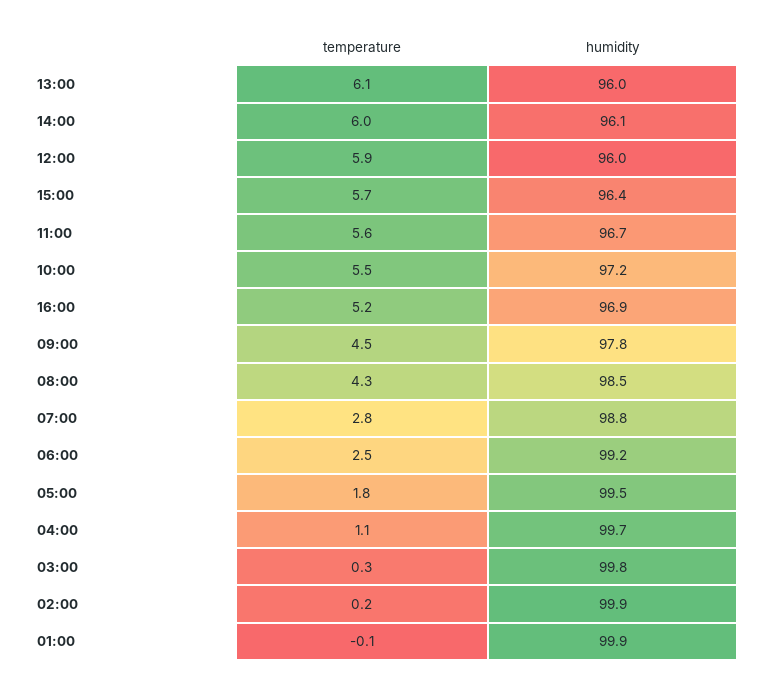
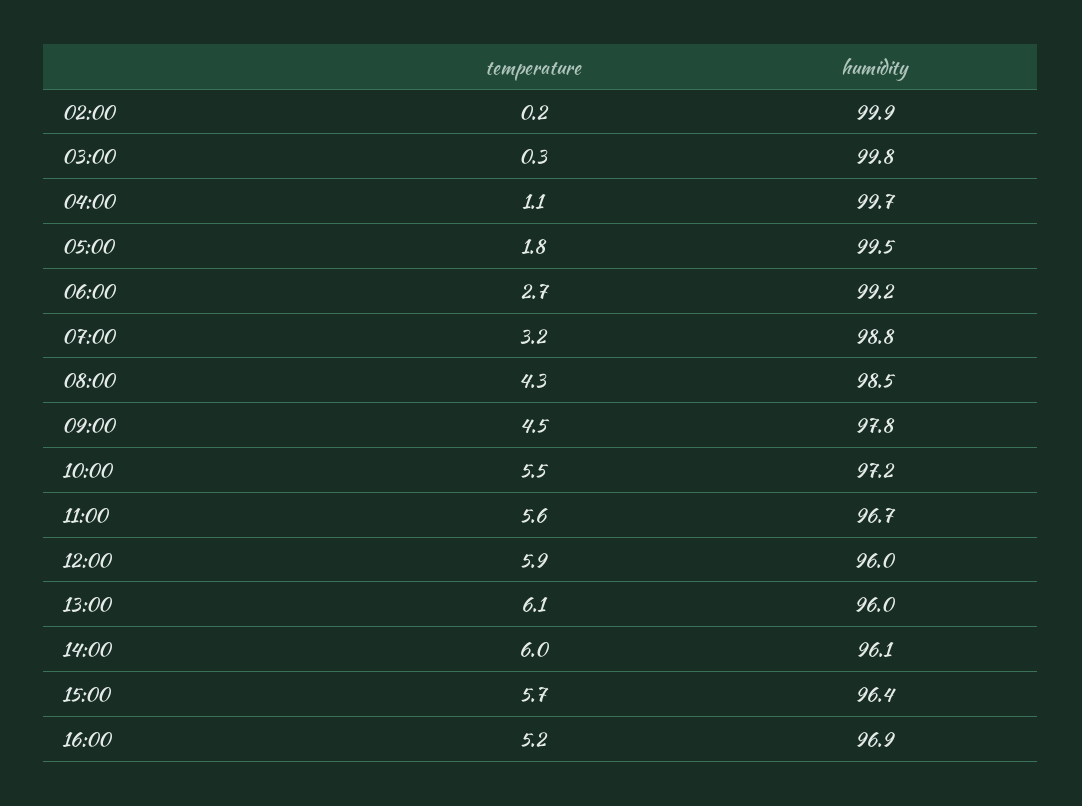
  {
    "temperature": {
      "13:00": 6.1,
      "14:00": 6,
      "12:00": 5.9,
      "15:00": 5.7,
      "11:00": 5.6,
      "10:00": 5.5,
      "16:00": 5.2,
      "09:00": 4.5,
      "08:00": 4.3,
-     "07:00": 2.8,
+     "07:00": 3.2,
-     "06:00": 2.5,
+     "06:00": 2.7,
      "05:00": 1.8,
      "04:00": 1.1,
      "03:00": 0.3,
-     "02:00": 0.2,
+     "02:00": 0.2
-     "01:00": -0.1
    },
    "humidity": {
      "13:00": 96,
      "14:00": 96.1,
      "12:00": 96,
      "15:00": 96.4,
      "11:00": 96.7,
      "10:00": 97.2,
      "16:00": 96.9,
      "09:00": 97.8,
      "08:00": 98.5,
      "07:00": 98.8,
      "06:00": 99.2,
      "05:00": 99.5,
      "04:00": 99.7,
      "03:00": 99.8,
-     "02:00": 99.9,
+     "02:00": 99.9
-     "01:00": 99.9
    }
  }

